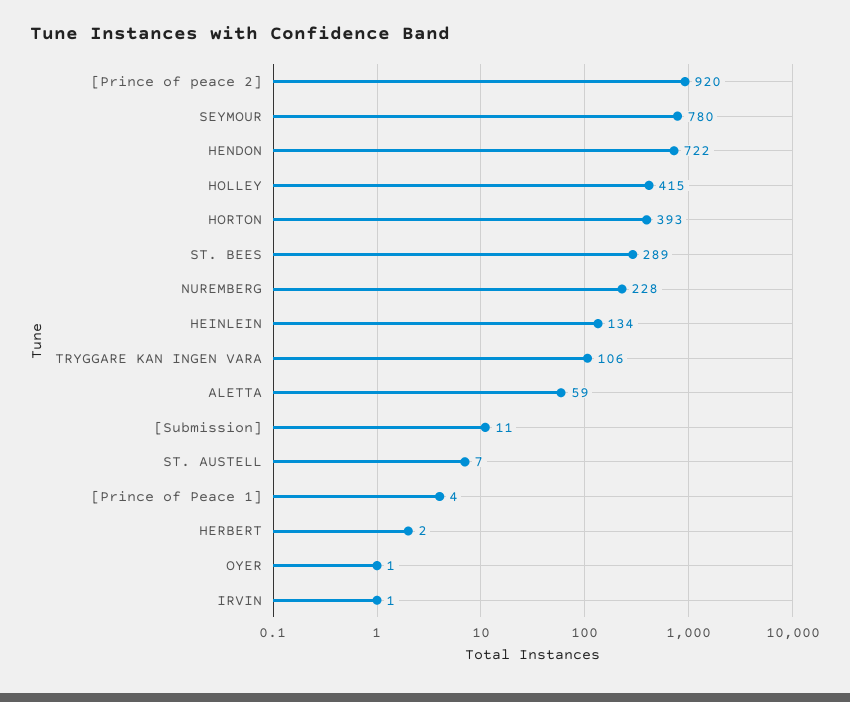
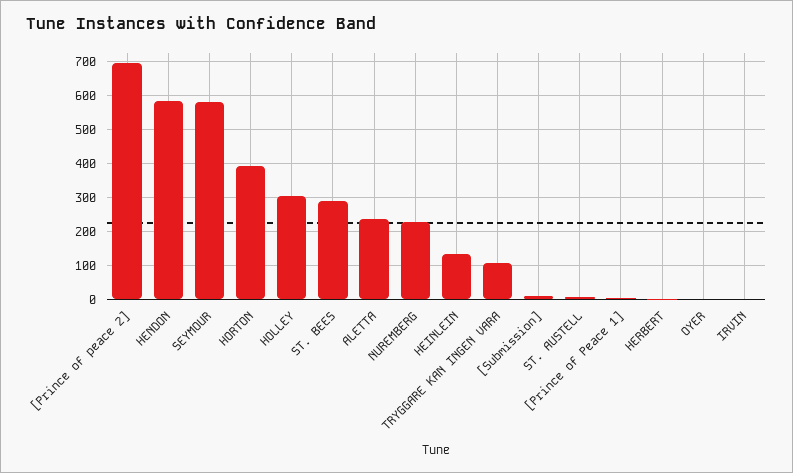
  {
-   "[Prince of peace 2]": 920,
+   "[Prince of peace 2]": 700,
-   "SEYMOUR": 780,
+   "SEYMOUR": 580,
-   "HENDON": 722,
+   "HENDON": 580,
-   "HOLLEY": 415,
+   "HOLLEY": 300,
    "HORTON": 393,
    "ST. BEES": 289,
    "NUREMBERG": 228,
    "HEINLEIN": 134,
    "TRYGGARE KAN INGEN VARA": 106,
-   "ALETTA": 59,
+   "ALETTA": 240,
    "[Submission]": 11,
    "ST. AUSTELL": 7,
    "[Prince of Peace 1]": 4,
    "HERBERT": 2,
    "OYER": 1,
    "IRVIN": 1
  }

